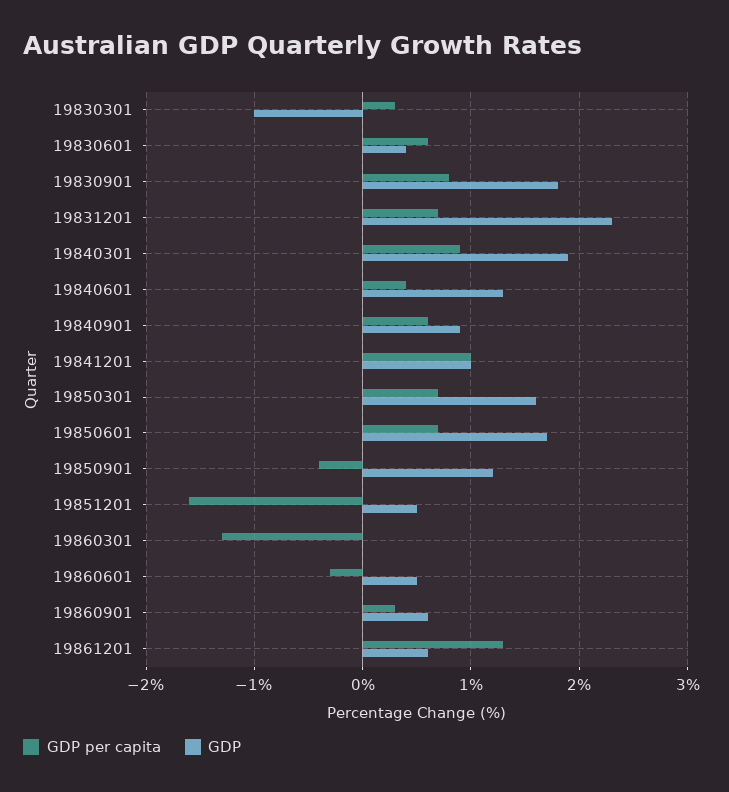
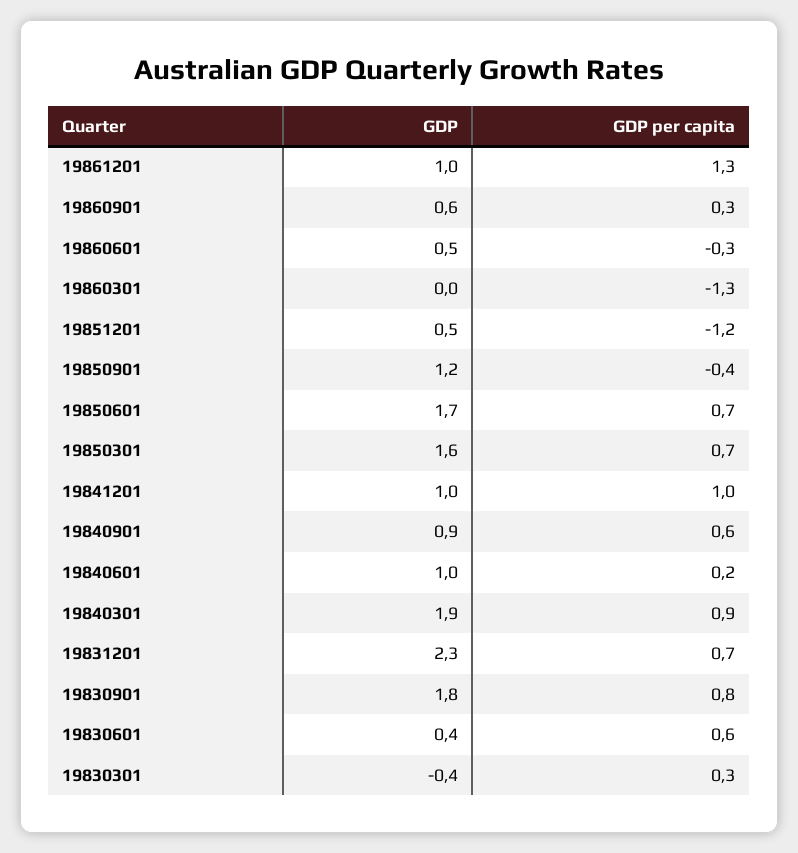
  {
    "GDP per capita": {
      "19830301": 0.3,
      "19830601": 0.6,
      "19830901": 0.8,
      "19831201": 0.7,
      "19840301": 0.9,
-     "19840601": 0.4,
+     "19840601": 0.2,
      "19840901": 0.6,
      "19841201": 1,
      "19850301": 0.7,
      "19850601": 0.7,
      "19850901": -0.4,
-     "19851201": -1.6,
+     "19851201": -1.2,
      "19860301": -1.3,
      "19860601": -0.3,
      "19860901": 0.3,
      "19861201": 1.3
    },
    "GDP": {
-     "19830301": -1,
+     "19830301": -0.4,
      "19830601": 0.4,
      "19830901": 1.8,
      "19831201": 2.3,
      "19840301": 1.9,
-     "19840601": 1.3,
+     "19840601": 1,
      "19840901": 0.9,
      "19841201": 1,
      "19850301": 1.6,
      "19850601": 1.7,
      "19850901": 1.2,
      "19851201": 0.5,
      "19860301": 0,
      "19860601": 0.5,
      "19860901": 0.6,
-     "19861201": 0.6
+     "19861201": 1
    }
  }

